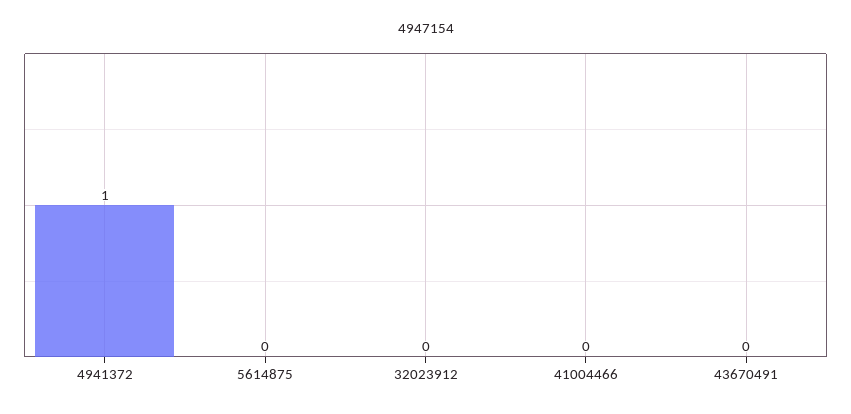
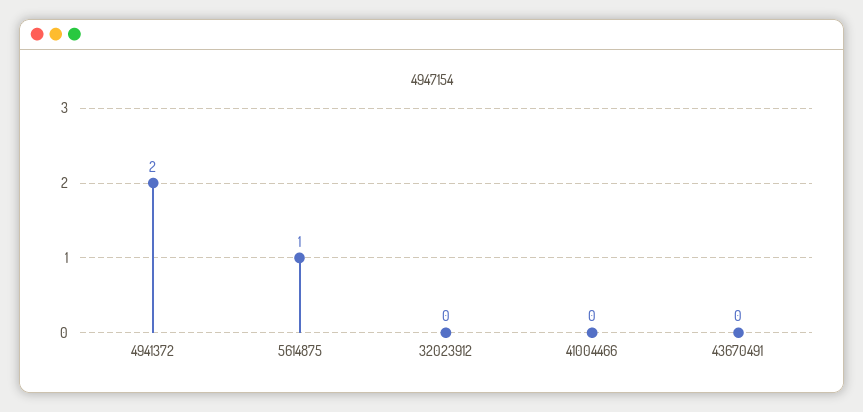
  {
-   "4941372": 1,
+   "4941372": 2,
-   "5614875": 0,
+   "5614875": 1,
    "32023912": 0,
    "41004466": 0,
    "43670491": 0
  }

